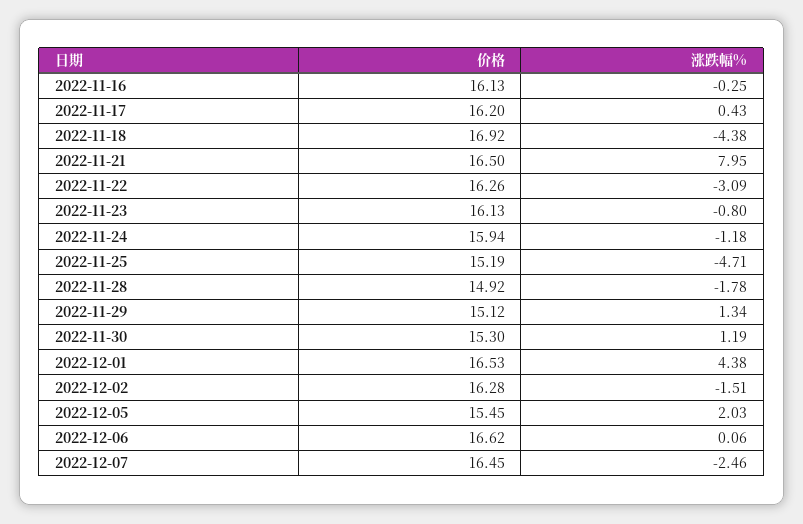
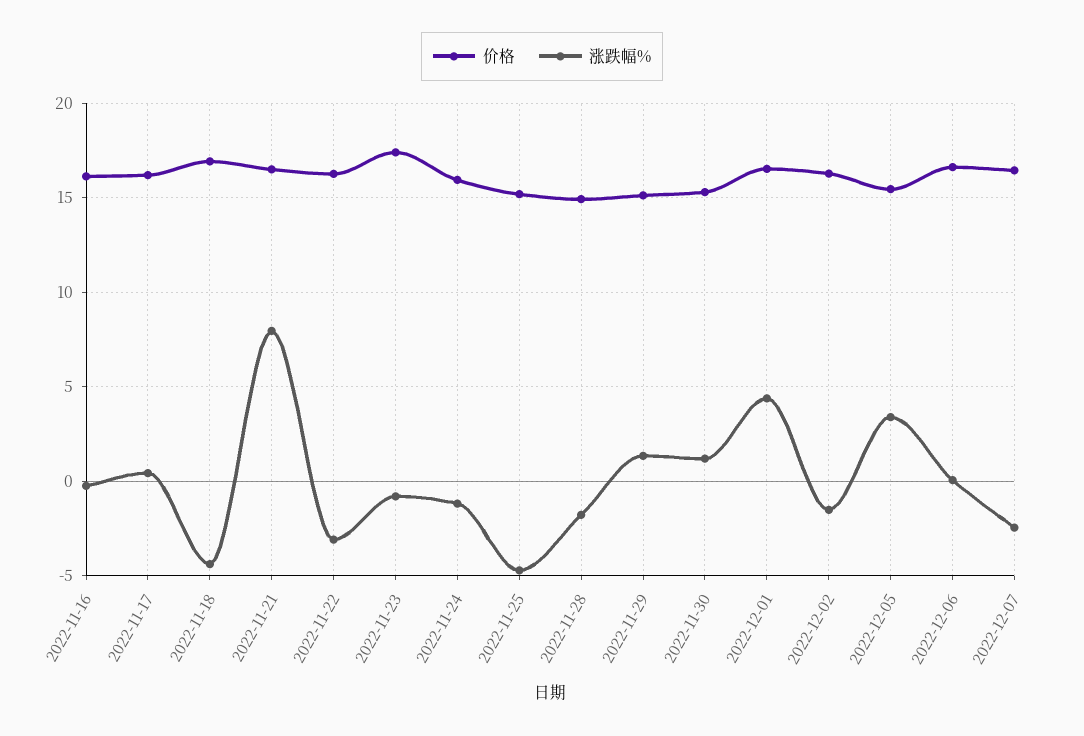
  {
    "价格": {
      "2022-11-16": 16.13,
      "2022-11-17": 16.2,
      "2022-11-18": 16.92,
      "2022-11-21": 16.5,
      "2022-11-22": 16.26,
-     "2022-11-23": 16.13,
+     "2022-11-23": 17.5,
      "2022-11-24": 15.94,
      "2022-11-25": 15.19,
      "2022-11-28": 14.92,
      "2022-11-29": 15.12,
      "2022-11-30": 15.3,
      "2022-12-01": 16.53,
      "2022-12-02": 16.28,
      "2022-12-05": 15.45,
      "2022-12-06": 16.62,
      "2022-12-07": 16.45
    },
    "涨跌幅%": {
      "2022-11-16": -0.25,
      "2022-11-17": 0.43,
      "2022-11-18": -4.38,
      "2022-11-21": 7.95,
      "2022-11-22": -3.09,
      "2022-11-23": -0.8,
      "2022-11-24": -1.18,
      "2022-11-25": -4.71,
      "2022-11-28": -1.78,
      "2022-11-29": 1.34,
      "2022-11-30": 1.19,
      "2022-12-01": 4.38,
      "2022-12-02": -1.51,
-     "2022-12-05": 2.03,
+     "2022-12-05": 3.5,
      "2022-12-06": 0.06,
      "2022-12-07": -2.46
    }
  }

